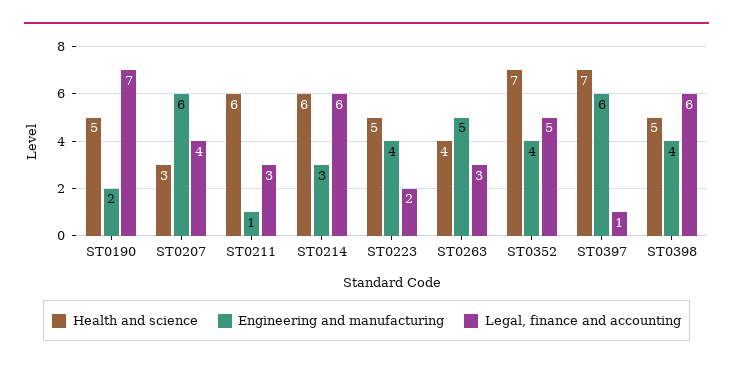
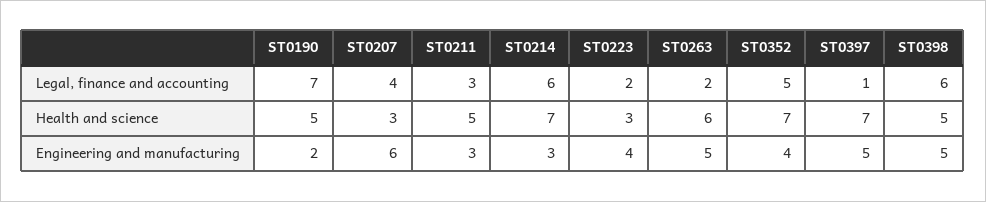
  {
    "Health and science": {
      "ST0190": 5,
      "ST0207": 3,
-     "ST0211": 6,
+     "ST0211": 5,
-     "ST0214": 6,
+     "ST0214": 7,
-     "ST0223": 5,
+     "ST0223": 3,
-     "ST0263": 4,
+     "ST0263": 6,
      "ST0352": 7,
      "ST0397": 7,
      "ST0398": 5
    },
    "Engineering and manufacturing": {
      "ST0190": 2,
      "ST0207": 6,
-     "ST0211": 1,
+     "ST0211": 3,
      "ST0214": 3,
      "ST0223": 4,
      "ST0263": 5,
      "ST0352": 4,
-     "ST0397": 6,
+     "ST0397": 5,
-     "ST0398": 4
+     "ST0398": 5
    },
    "Legal, finance and accounting": {
      "ST0190": 7,
      "ST0207": 4,
      "ST0211": 3,
      "ST0214": 6,
      "ST0223": 2,
-     "ST0263": 3,
+     "ST0263": 2,
      "ST0352": 5,
      "ST0397": 1,
      "ST0398": 6
    }
  }

